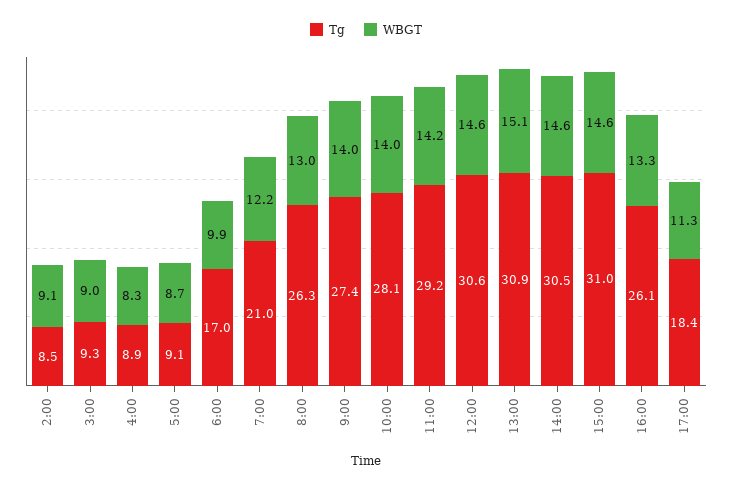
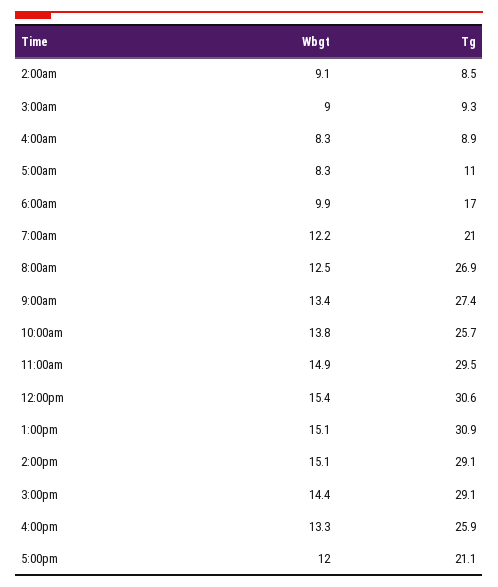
  {
    "Tg": {
      "2:00": 8.5,
      "3:00": 9.3,
      "4:00": 8.9,
-     "5:00": 9.1,
+     "5:00": 11,
      "6:00": 17,
      "7:00": 21,
-     "8:00": 26.3,
+     "8:00": 26.9,
      "9:00": 27.4,
-     "10:00": 28.1,
+     "10:00": 25.7,
-     "11:00": 29.2,
+     "11:00": 29.5,
      "12:00": 30.6,
      "13:00": 30.9,
-     "14:00": 30.5,
+     "14:00": 29.1,
-     "15:00": 31,
+     "15:00": 29.1,
-     "16:00": 26.1,
+     "16:00": 25.9,
-     "17:00": 18.4
+     "17:00": 21.1
    },
    "WBGT": {
      "2:00": 9.1,
      "3:00": 9,
      "4:00": 8.3,
-     "5:00": 8.7,
+     "5:00": 8.3,
      "6:00": 9.9,
      "7:00": 12.2,
-     "8:00": 13,
+     "8:00": 12.5,
-     "9:00": 14,
+     "9:00": 13.4,
-     "10:00": 14,
+     "10:00": 13.8,
-     "11:00": 14.2,
+     "11:00": 14.9,
-     "12:00": 14.6,
+     "12:00": 15.4,
      "13:00": 15.1,
-     "14:00": 14.6,
+     "14:00": 15.1,
-     "15:00": 14.6,
+     "15:00": 14.4,
      "16:00": 13.3,
-     "17:00": 11.3
+     "17:00": 12
    }
  }

